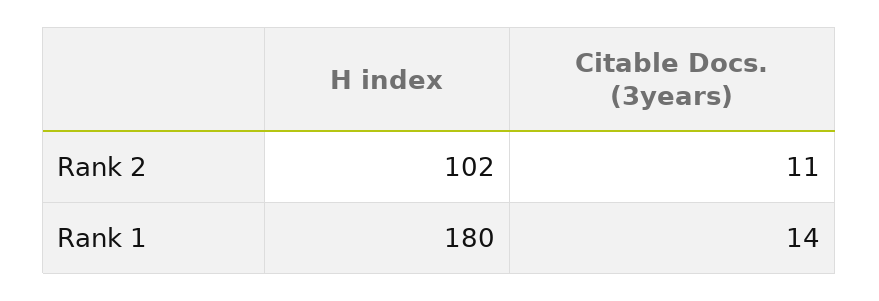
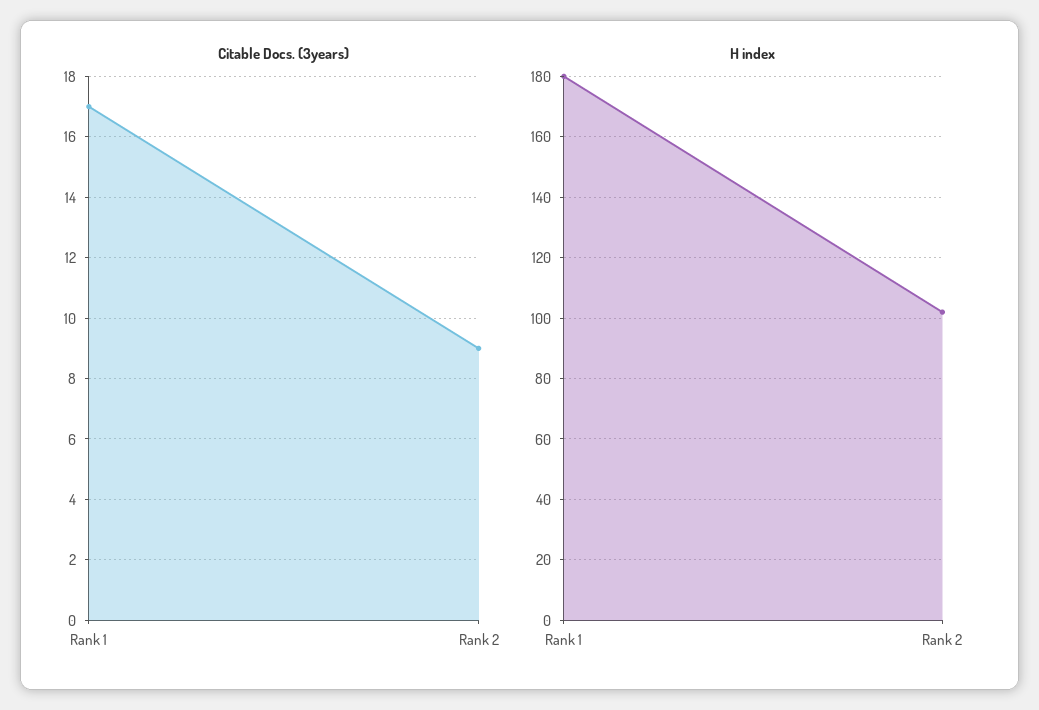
  {
    "H index": {
      "Rank 2": 102,
      "Rank 1": 180
    },
    "Citable Docs. (3years)": {
-     "Rank 2": 11,
+     "Rank 2": 9,
-     "Rank 1": 14
+     "Rank 1": 17
    }
  }

